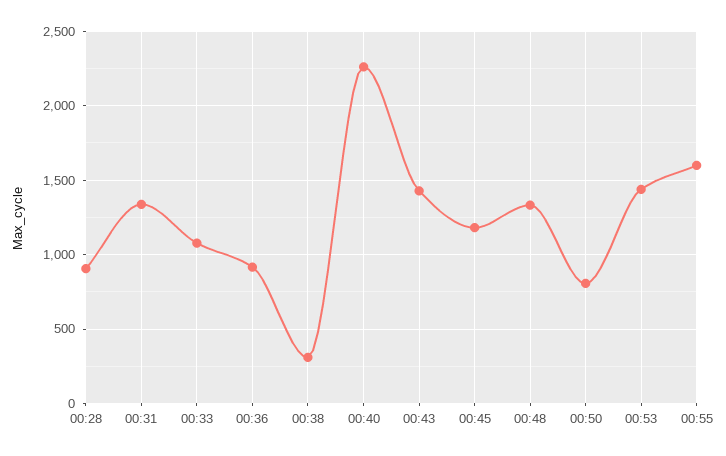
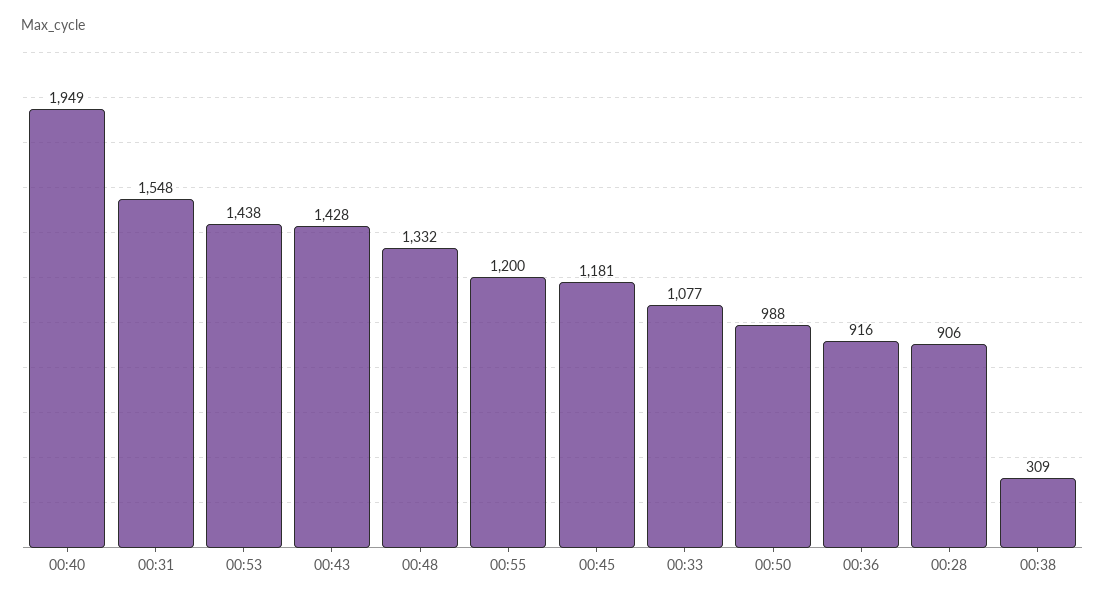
  {
    "00:28": 906,
-   "00:31": 1350,
+   "00:31": 1548,
    "00:33": 1077,
    "00:36": 916,
    "00:38": 309,
-   "00:40": 2250,
+   "00:40": 1949,
    "00:43": 1428,
    "00:45": 1181,
    "00:48": 1332,
-   "00:50": 800,
+   "00:50": 988,
    "00:53": 1438,
-   "00:55": 1600
+   "00:55": 1200
  }

